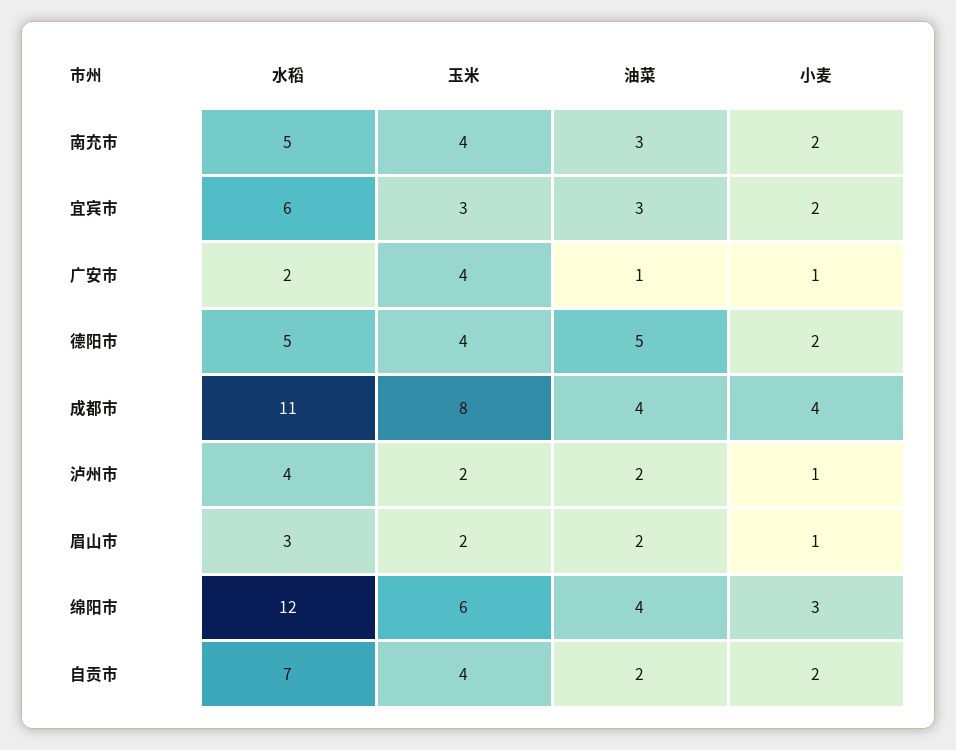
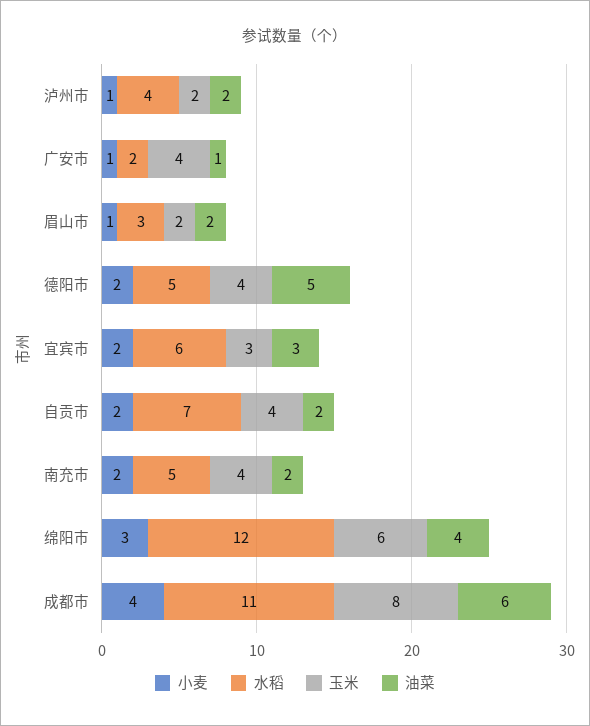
  {
    "水稻": {
      "南充市": 5,
      "宜宾市": 6,
      "广安市": 2,
      "德阳市": 5,
      "成都市": 11,
      "泸州市": 4,
      "眉山市": 3,
      "绵阳市": 12,
      "自贡市": 7
    },
    "玉米": {
      "南充市": 4,
      "宜宾市": 3,
      "广安市": 4,
      "德阳市": 4,
      "成都市": 8,
      "泸州市": 2,
      "眉山市": 2,
      "绵阳市": 6,
      "自贡市": 4
    },
    "油菜": {
-     "南充市": 3,
+     "南充市": 2,
      "宜宾市": 3,
      "广安市": 1,
      "德阳市": 5,
-     "成都市": 4,
+     "成都市": 6,
      "泸州市": 2,
      "眉山市": 2,
      "绵阳市": 4,
      "自贡市": 2
    },
    "小麦": {
      "南充市": 2,
      "宜宾市": 2,
      "广安市": 1,
      "德阳市": 2,
      "成都市": 4,
      "泸州市": 1,
      "眉山市": 1,
      "绵阳市": 3,
      "自贡市": 2
    }
  }

